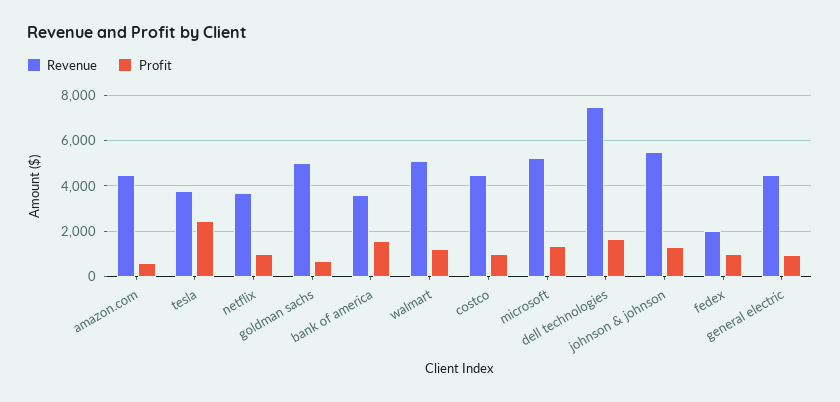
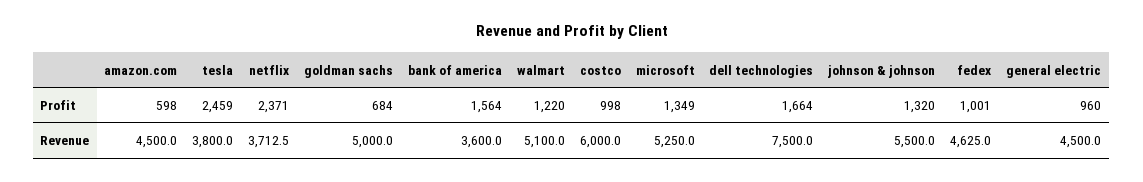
  {
    "Revenue": {
      "amazon.com": 4500,
      "tesla": 3800,
      "netflix": 3712.5,
      "goldman sachs": 5000,
      "bank of america": 3600,
      "walmart": 5100,
-     "costco": 4500,
+     "costco": 6000,
      "microsoft": 5250,
      "dell technologies": 7500,
      "johnson & johnson": 5500,
-     "fedex": 2000,
+     "fedex": 4625,
      "general electric": 4500
    },
    "Profit": {
      "amazon.com": 598,
      "tesla": 2459,
-     "netflix": 1000,
+     "netflix": 2371,
      "goldman sachs": 684,
      "bank of america": 1564,
      "walmart": 1220,
      "costco": 998,
      "microsoft": 1349,
      "dell technologies": 1664,
      "johnson & johnson": 1320,
      "fedex": 1001,
      "general electric": 960
    }
  }

